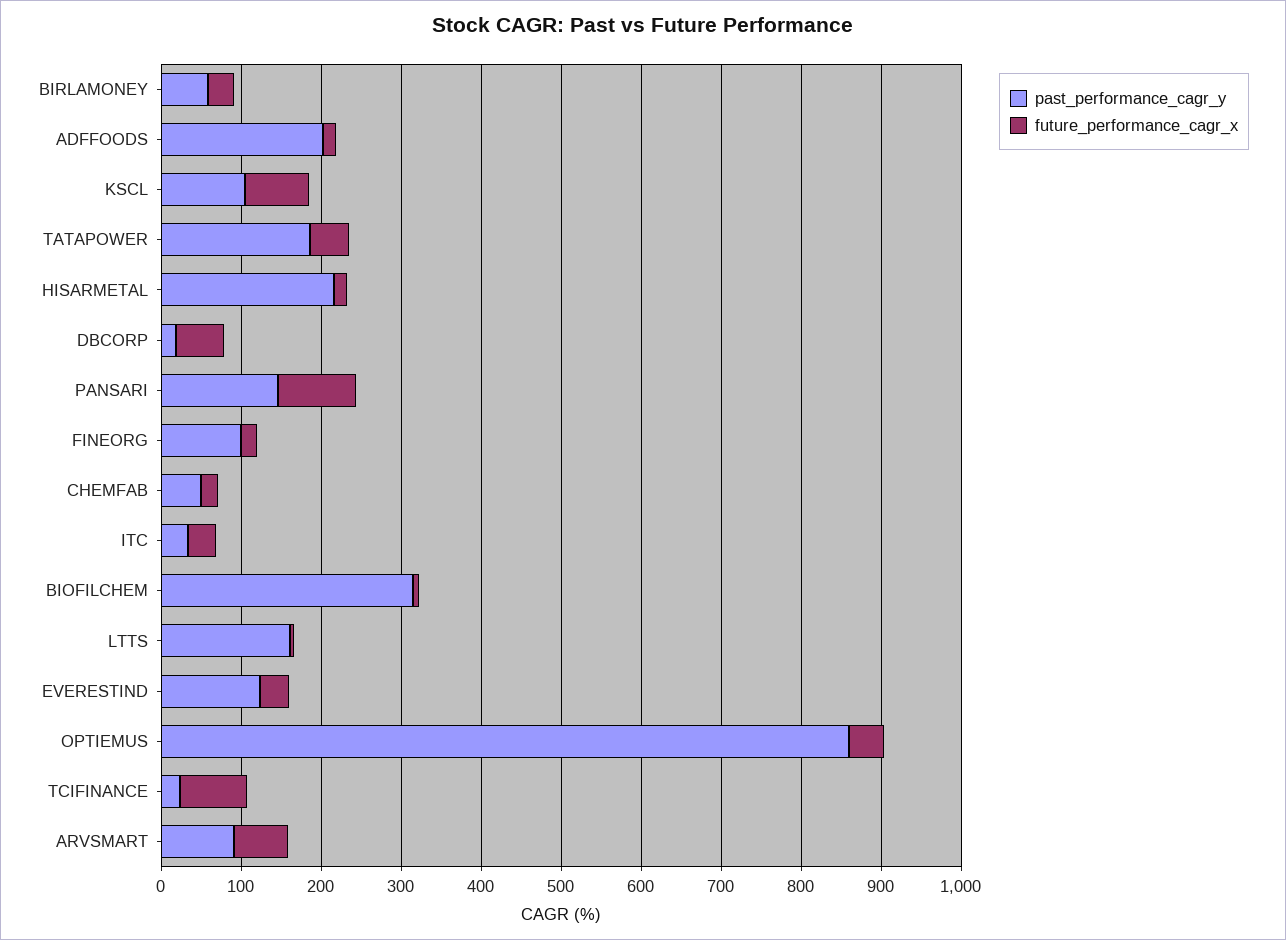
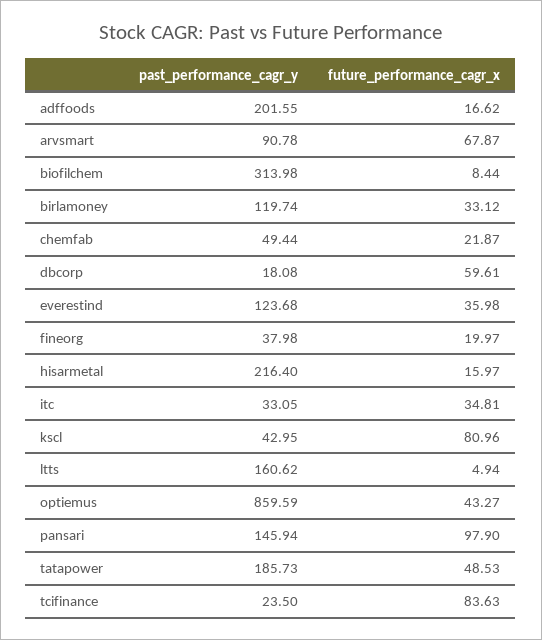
  {
    "past_performance_cagr_y": {
-     "BIRLAMONEY": 60,
+     "BIRLAMONEY": 119.74,
      "ADFFOODS": 201.55,
-     "KSCL": 100,
+     "KSCL": 42.95,
      "TATAPOWER": 185.73,
      "HISARMETAL": 216.4,
      "DBCORP": 18.08,
      "PANSARI": 145.94,
-     "FINEORG": 100,
+     "FINEORG": 37.98,
      "CHEMFAB": 49.44,
      "ITC": 33.05,
      "BIOFILCHEM": 313.98,
      "LTTS": 160.62,
      "EVERESTIND": 123.68,
      "OPTIEMUS": 859.59,
      "TCIFINANCE": 23.5,
      "ARVSMART": 90.78
    },
    "future_performance_cagr_x": {
      "BIRLAMONEY": 33.12,
      "ADFFOODS": 16.62,
      "KSCL": 80.96,
      "TATAPOWER": 48.53,
      "HISARMETAL": 15.97,
      "DBCORP": 59.61,
      "PANSARI": 97.9,
      "FINEORG": 19.97,
      "CHEMFAB": 21.87,
      "ITC": 34.81,
      "BIOFILCHEM": 8.44,
      "LTTS": 4.94,
      "EVERESTIND": 35.98,
      "OPTIEMUS": 43.27,
      "TCIFINANCE": 83.63,
      "ARVSMART": 67.87
    }
  }

